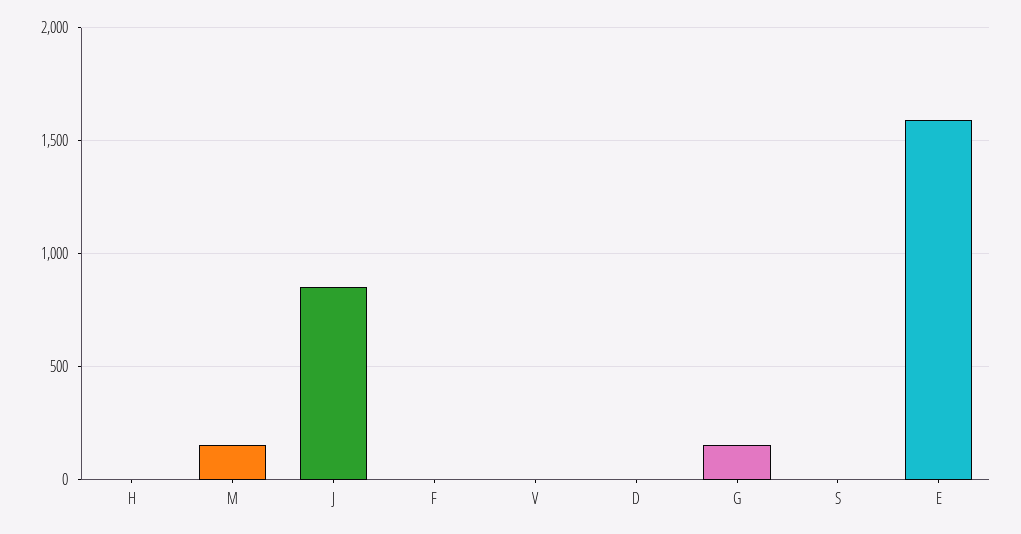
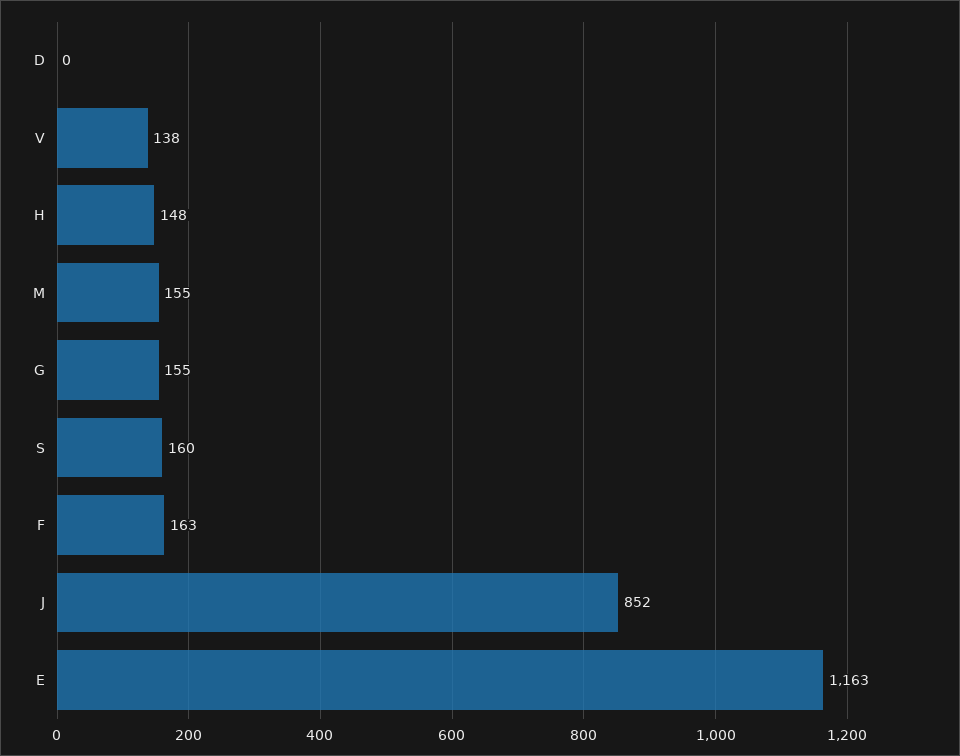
  {
-   "H": 0,
+   "H": 148,
    "M": 155,
    "J": 852,
-   "F": 0,
+   "F": 163,
-   "V": 0,
+   "V": 138,
    "D": 0,
    "G": 155,
-   "S": 0,
+   "S": 160,
-   "E": 1600
+   "E": 1163
  }

